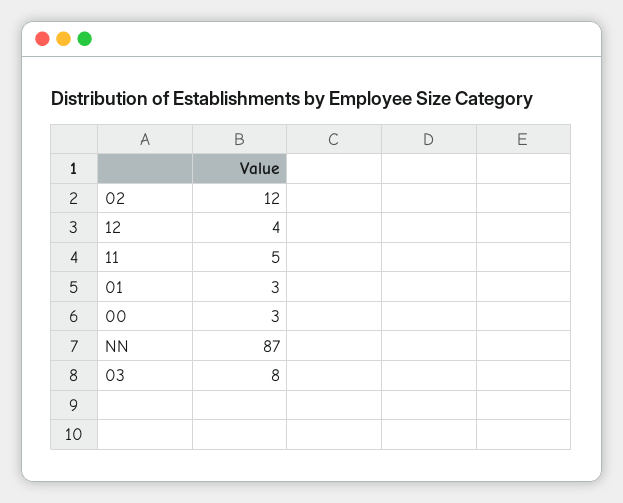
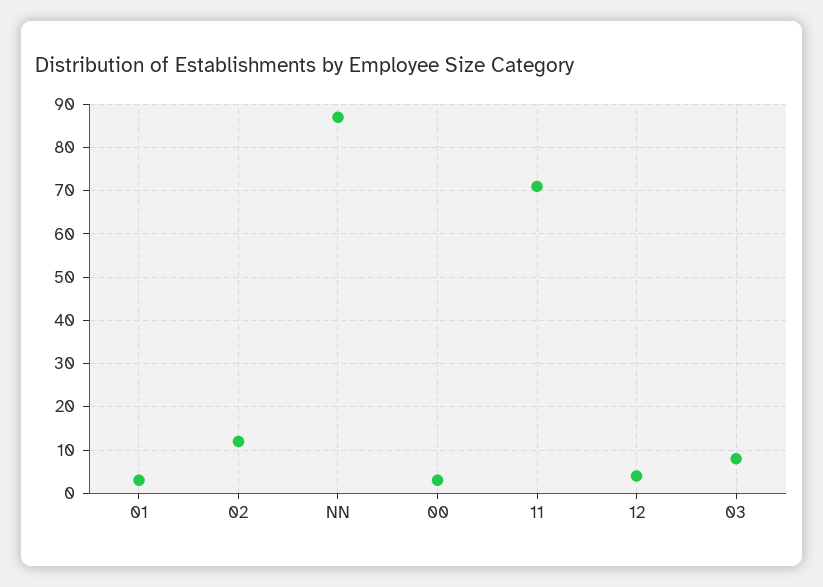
  {
    "02": 12,
    "12": 4,
-   "11": 5,
+   "11": 70,
    "01": 3,
    "00": 3,
    "NN": 87,
    "03": 8
  }

